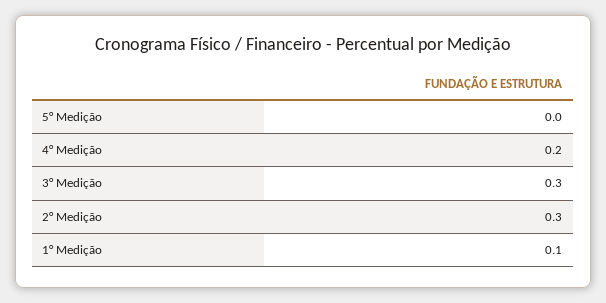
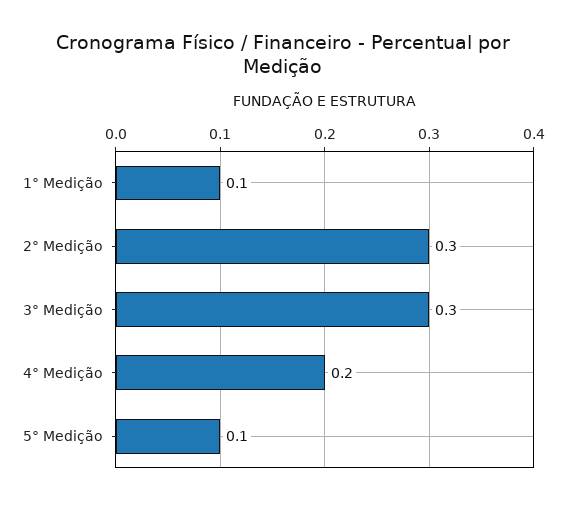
  {
-   "5° Medição": 0,
+   "5° Medição": 0.1,
    "4° Medição": 0.2,
    "3° Medição": 0.3,
    "2° Medição": 0.3,
    "1° Medição": 0.1
  }

